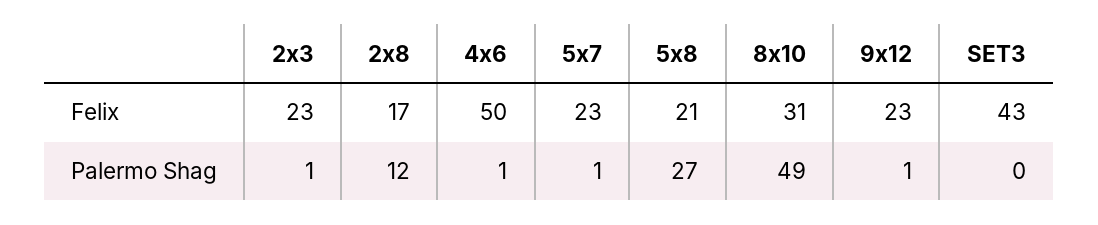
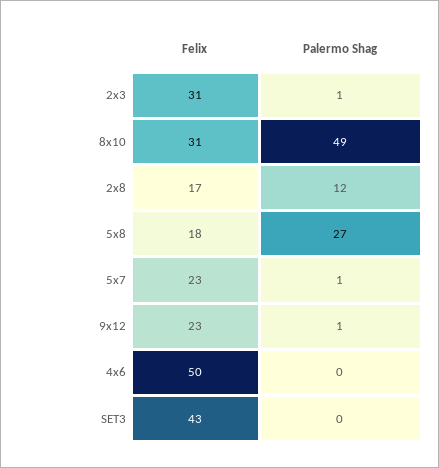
  {
    "2x3": {
-     "Felix": 23,
+     "Felix": 31,
      "Palermo Shag": 1
    },
    "2x8": {
      "Felix": 17,
      "Palermo Shag": 12
    },
    "4x6": {
      "Felix": 50,
-     "Palermo Shag": 1
+     "Palermo Shag": 0
    },
    "5x7": {
      "Felix": 23,
      "Palermo Shag": 1
    },
    "5x8": {
-     "Felix": 21,
+     "Felix": 18,
      "Palermo Shag": 27
    },
    "8x10": {
      "Felix": 31,
      "Palermo Shag": 49
    },
    "9x12": {
      "Felix": 23,
      "Palermo Shag": 1
    },
    "SET3": {
      "Felix": 43,
      "Palermo Shag": 0
    }
  }

